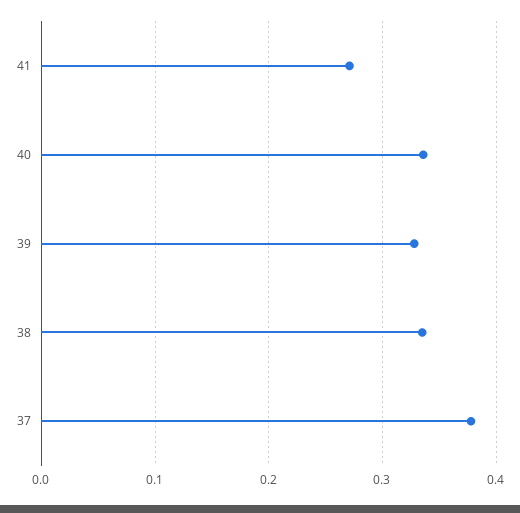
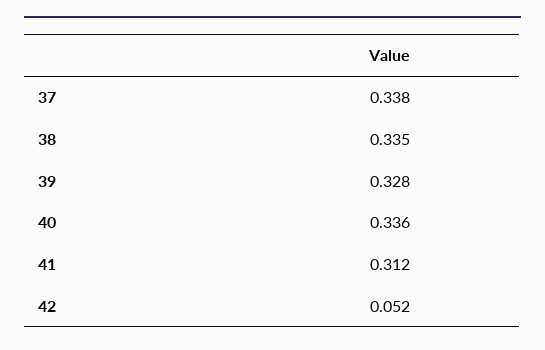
  {
-   "41": 0.27,
+   "41": 0.312,
    "40": 0.336,
    "39": 0.328,
    "38": 0.335,
-   "37": 0.38
+   "37": 0.338,
+   "42": 0.052
  }

